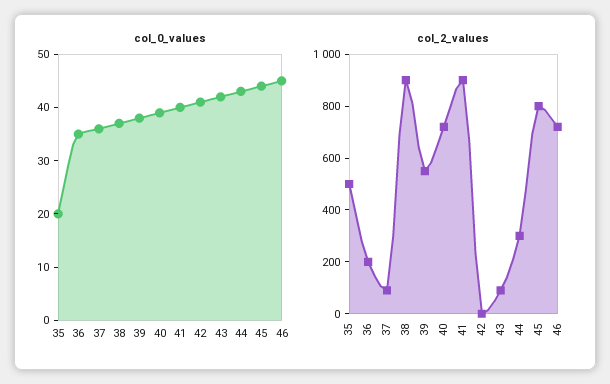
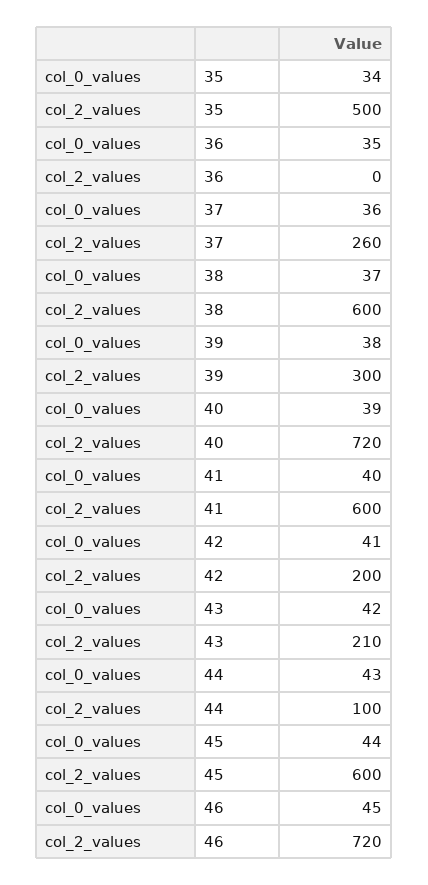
  {
    "col_0_values": {
-     "35": 20,
+     "35": 34,
      "36": 35,
      "37": 36,
      "38": 37,
      "39": 38,
      "40": 39,
      "41": 40,
      "42": 41,
      "43": 42,
      "44": 43,
      "45": 44,
      "46": 45
    },
    "col_2_values": {
      "35": 500,
-     "36": 200,
+     "36": 0,
-     "37": 100,
+     "37": 260,
-     "38": 900,
+     "38": 600,
-     "39": 550,
+     "39": 300,
      "40": 720,
-     "41": 900,
+     "41": 600,
-     "42": 0,
+     "42": 200,
-     "43": 100,
+     "43": 210,
-     "44": 300,
+     "44": 100,
-     "45": 800,
+     "45": 600,
      "46": 720
    }
  }

